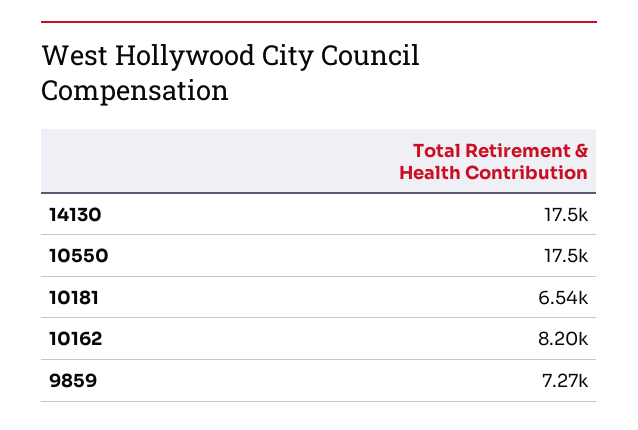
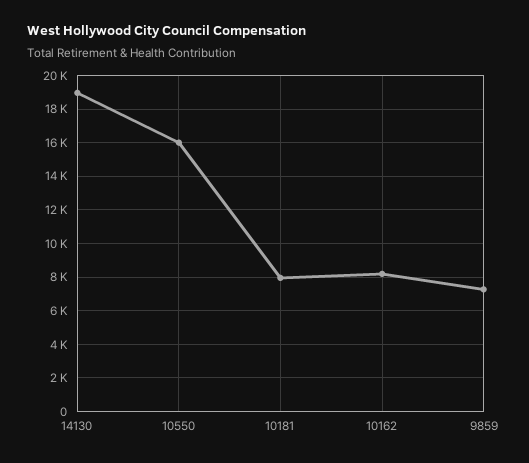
  {
-   "14130": 17500,
+   "14130": 19000,
-   "10550": 17500,
+   "10550": 16000,
-   "10181": 6540,
+   "10181": 8000,
    "10162": 8200,
    "9859": 7270
  }

